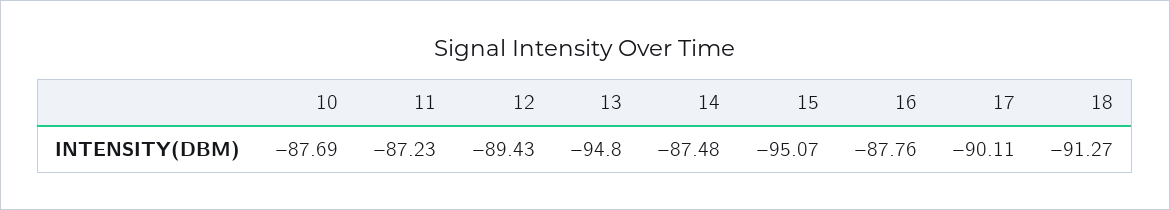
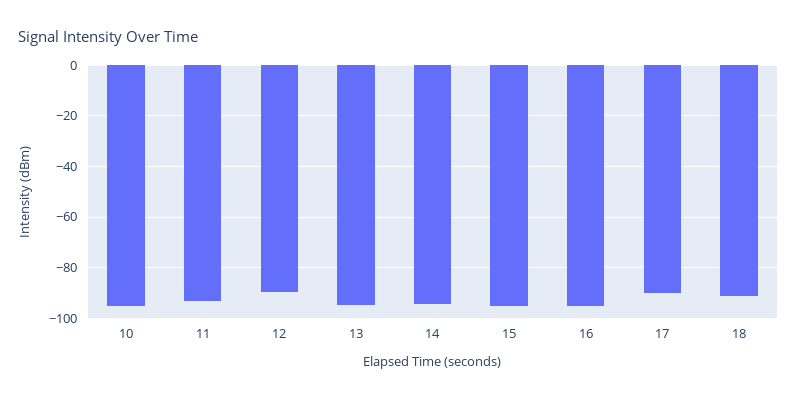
  {
-   "10": -87.69,
+   "10": -95,
-   "11": -87.23,
+   "11": -92.5,
    "12": -89.43,
    "13": -94.8,
-   "14": -87.48,
+   "14": -95,
    "15": -95.07,
-   "16": -87.76,
+   "16": -95,
    "17": -90.11,
    "18": -91.27
  }

